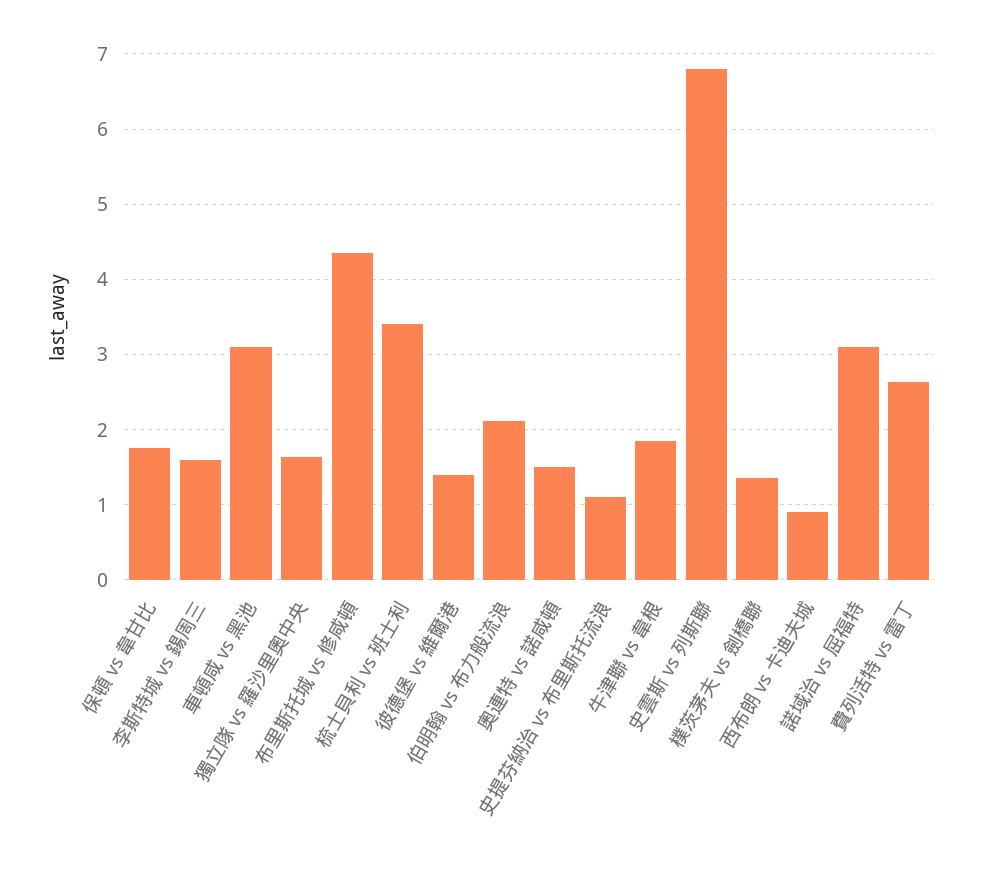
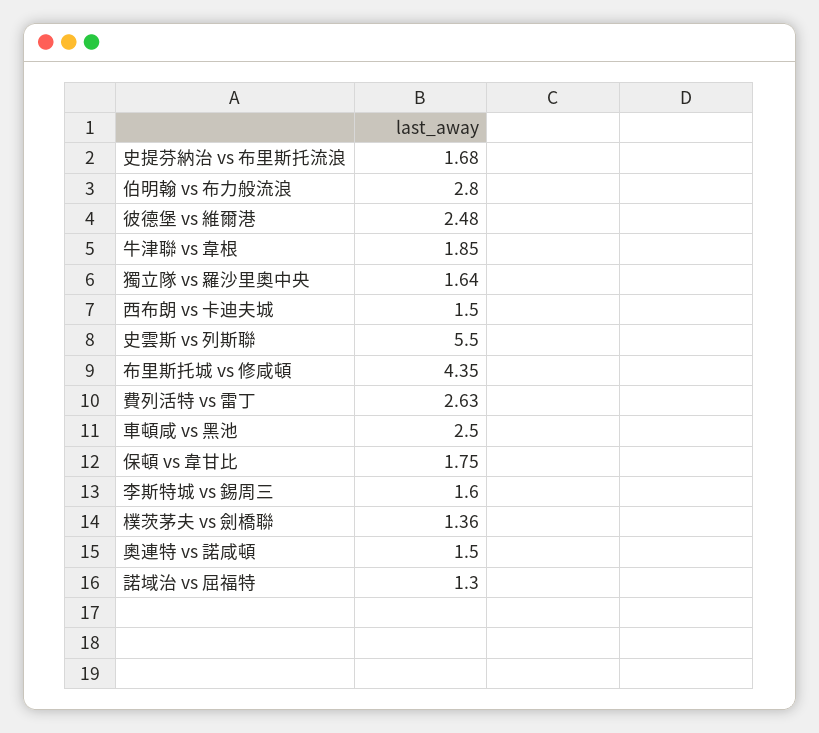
  {
    "保頓 vs 韋甘比": 1.75,
    "李斯特城 vs 錫周三": 1.6,
-   "車頓咸 vs 黑池": 3.1,
+   "車頓咸 vs 黑池": 2.5,
    "獨立隊 vs 羅沙里奧中央": 1.64,
    "布里斯托城 vs 修咸頓": 4.35,
-   "梳士貝利 vs 班士利": 3.4,
-   "彼德堡 vs 維爾港": 1.4,
+   "彼德堡 vs 維爾港": 2.48,
-   "伯明翰 vs 布力般流浪": 2.1,
+   "伯明翰 vs 布力般流浪": 2.8,
    "奧連特 vs 諾咸頓": 1.5,
-   "史提芬納治 vs 布里斯托流浪": 1.1,
+   "史提芬納治 vs 布里斯托流浪": 1.68,
    "牛津聯 vs 韋根": 1.85,
-   "史雲斯 vs 列斯聯": 6.8,
+   "史雲斯 vs 列斯聯": 5.5,
    "樸茨茅夫 vs 劍橋聯": 1.36,
-   "西布朗 vs 卡迪夫城": 0.9,
+   "西布朗 vs 卡迪夫城": 1.5,
-   "諾域治 vs 屈福特": 3.1,
+   "諾域治 vs 屈福特": 1.3,
    "費列活特 vs 雷丁": 2.63
  }

